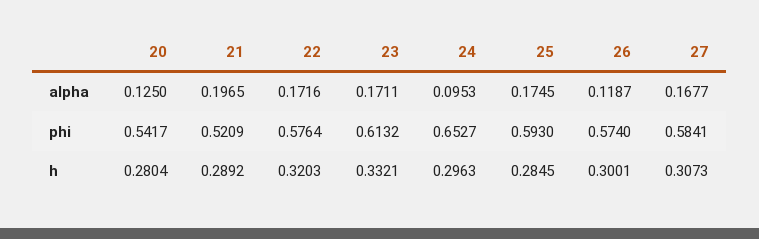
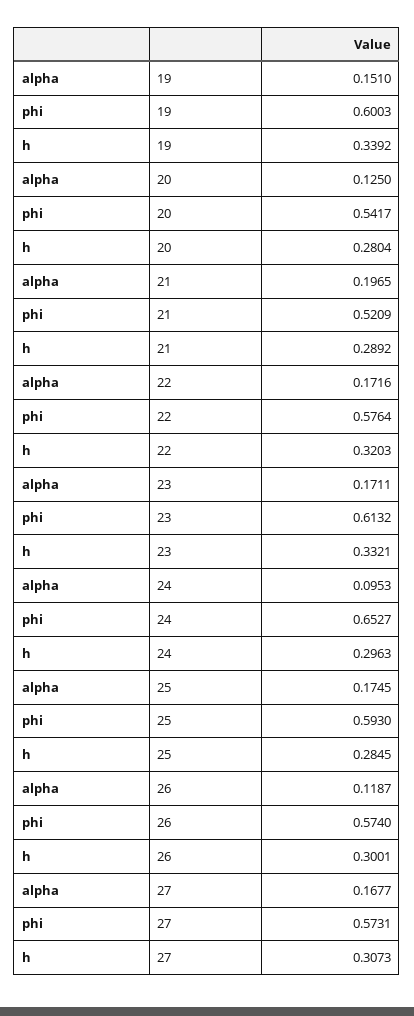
  {
    "20": {
      "alpha": 0.125,
      "phi": 0.5417,
      "h": 0.2804
    },
    "21": {
      "alpha": 0.1965,
      "phi": 0.5209,
      "h": 0.2892
    },
    "22": {
      "alpha": 0.1716,
      "phi": 0.5764,
      "h": 0.3203
    },
    "23": {
      "alpha": 0.1711,
      "phi": 0.6132,
      "h": 0.3321
    },
    "24": {
      "alpha": 0.0953,
      "phi": 0.6527,
      "h": 0.2963
    },
    "25": {
      "alpha": 0.1745,
      "phi": 0.593,
      "h": 0.2845
    },
    "26": {
      "alpha": 0.1187,
      "phi": 0.574,
      "h": 0.3001
    },
    "27": {
      "alpha": 0.1677,
-     "phi": 0.5841,
+     "phi": 0.5731,
      "h": 0.3073
-   }
+   },
+   "19": {
+     "alpha": 0.151,
+     "phi": 0.6003,
+     "h": 0.3392
+   }
  }

